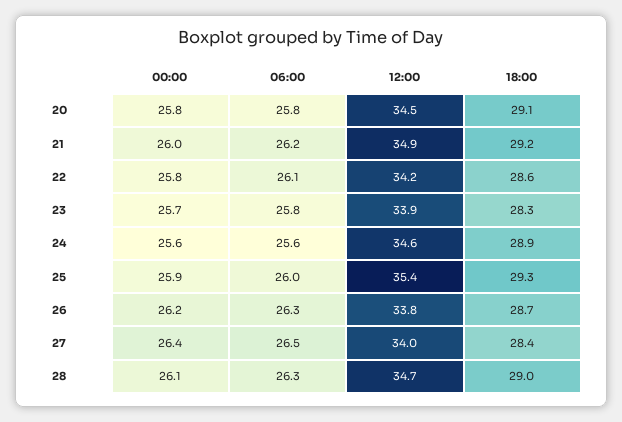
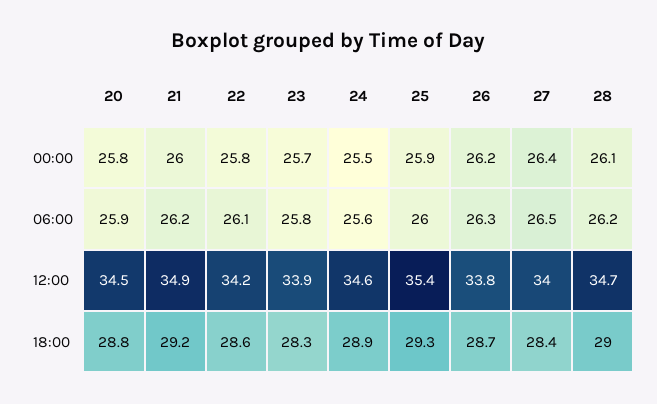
  {
    "00:00": {
      "20": 25.8,
      "21": 26,
      "22": 25.8,
      "23": 25.7,
-     "24": 25.6,
+     "24": 25.5,
      "25": 25.9,
      "26": 26.2,
      "27": 26.4,
      "28": 26.1
    },
    "06:00": {
-     "20": 25.8,
+     "20": 25.9,
      "21": 26.2,
      "22": 26.1,
      "23": 25.8,
      "24": 25.6,
      "25": 26,
      "26": 26.3,
      "27": 26.5,
-     "28": 26.3
+     "28": 26.2
    },
    "12:00": {
      "20": 34.5,
      "21": 34.9,
      "22": 34.2,
      "23": 33.9,
      "24": 34.6,
      "25": 35.4,
      "26": 33.8,
      "27": 34,
      "28": 34.7
    },
    "18:00": {
-     "20": 29.1,
+     "20": 28.8,
      "21": 29.2,
      "22": 28.6,
      "23": 28.3,
      "24": 28.9,
      "25": 29.3,
      "26": 28.7,
      "27": 28.4,
      "28": 29
    }
  }

